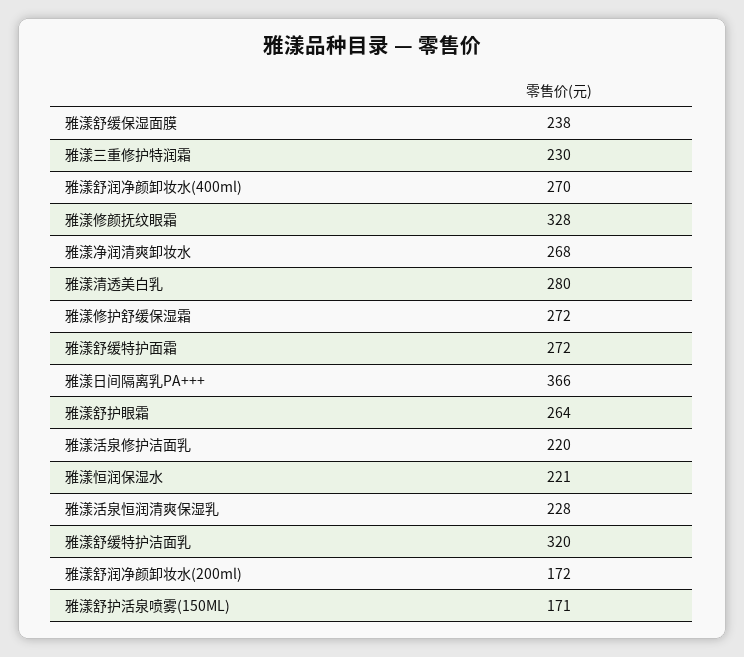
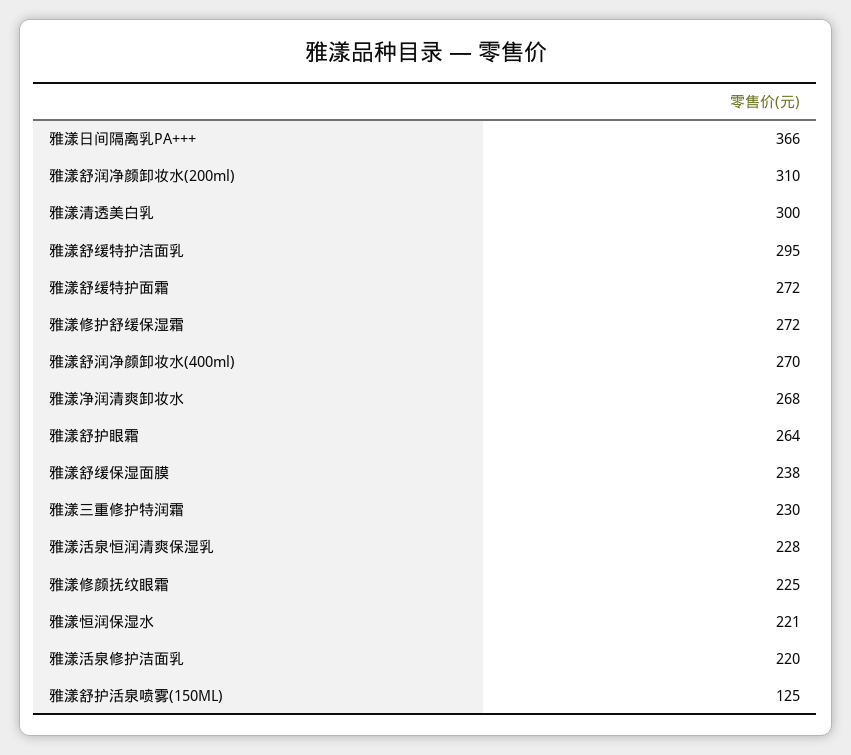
  {
    "雅漾舒缓保湿面膜": 238,
    "雅漾三重修护特润霜": 230,
    "雅漾舒润净颜卸妆水(400ml)": 270,
-   "雅漾修颜抚纹眼霜": 328,
+   "雅漾修颜抚纹眼霜": 225,
    "雅漾净润清爽卸妆水": 268,
-   "雅漾清透美白乳": 280,
+   "雅漾清透美白乳": 300,
    "雅漾修护舒缓保湿霜": 272,
    "雅漾舒缓特护面霜": 272,
    "雅漾日间隔离乳PA+++": 366,
    "雅漾舒护眼霜": 264,
    "雅漾活泉修护洁面乳": 220,
    "雅漾恒润保湿水": 221,
    "雅漾活泉恒润清爽保湿乳": 228,
-   "雅漾舒缓特护洁面乳": 320,
+   "雅漾舒缓特护洁面乳": 295,
-   "雅漾舒润净颜卸妆水(200ml)": 172,
+   "雅漾舒润净颜卸妆水(200ml)": 310,
-   "雅漾舒护活泉喷雾(150ML)": 171
+   "雅漾舒护活泉喷雾(150ML)": 125
  }

